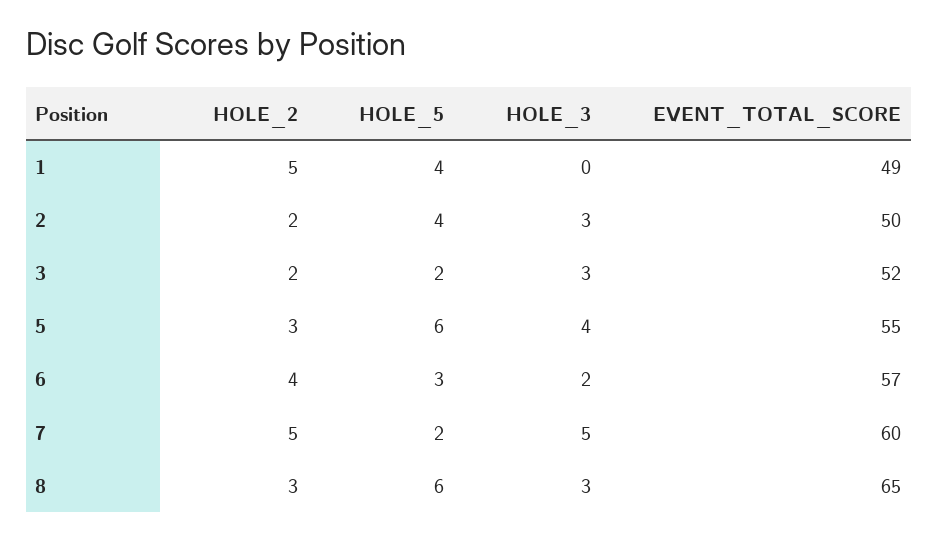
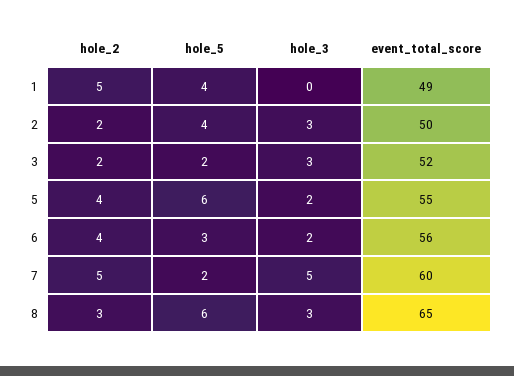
  {
    "HOLE_2": {
      "1": 5,
      "2": 2,
      "3": 2,
-     "5": 3,
+     "5": 4,
      "6": 4,
      "7": 5,
      "8": 3
    },
    "HOLE_5": {
      "1": 4,
      "2": 4,
      "3": 2,
      "5": 6,
      "6": 3,
      "7": 2,
      "8": 6
    },
    "HOLE_3": {
      "1": 0,
      "2": 3,
      "3": 3,
-     "5": 4,
+     "5": 2,
      "6": 2,
      "7": 5,
      "8": 3
    },
    "EVENT_TOTAL_SCORE": {
      "1": 49,
      "2": 50,
      "3": 52,
      "5": 55,
-     "6": 57,
+     "6": 56,
      "7": 60,
      "8": 65
    }
  }

